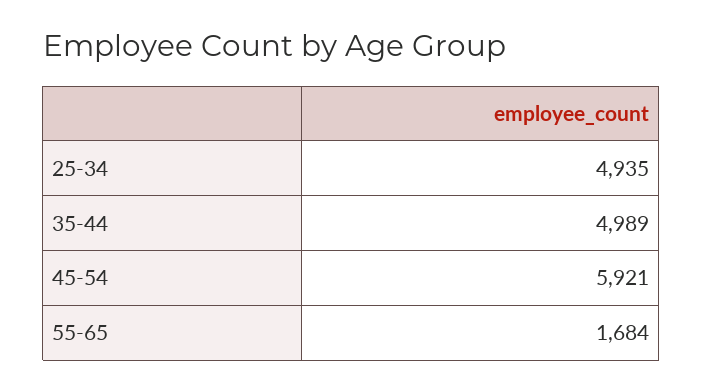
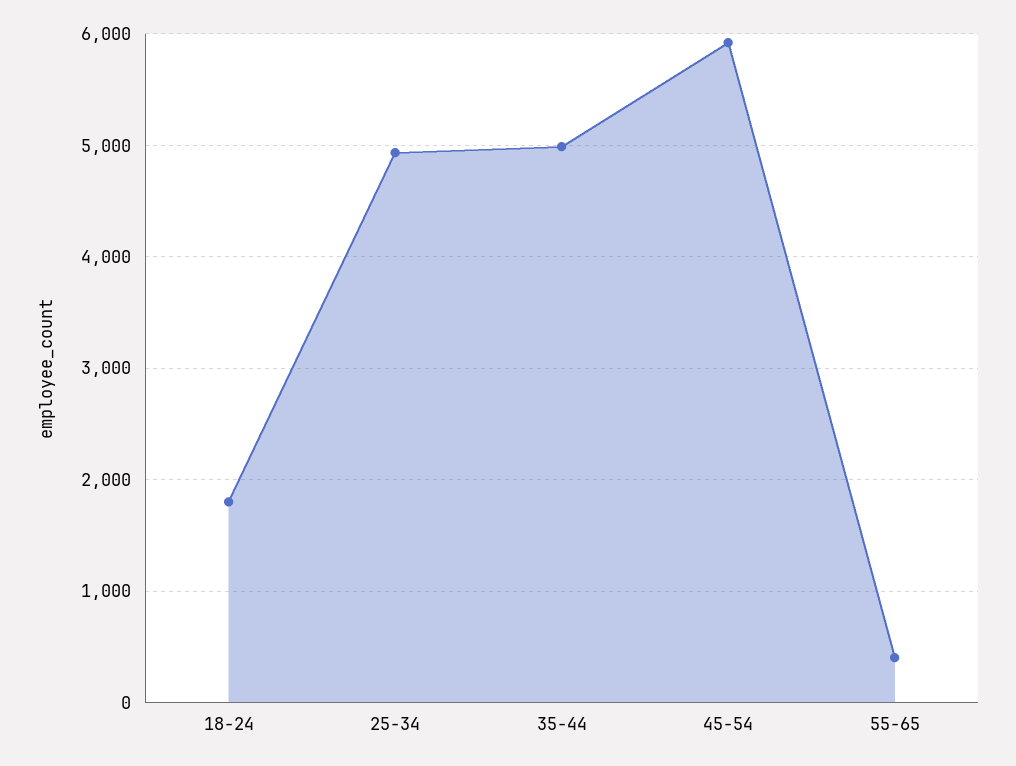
  {
    "25-34": 4935,
    "35-44": 4989,
    "45-54": 5921,
-   "55-65": 1684
+   "55-65": 400,
+   "18-24": 1800
  }

